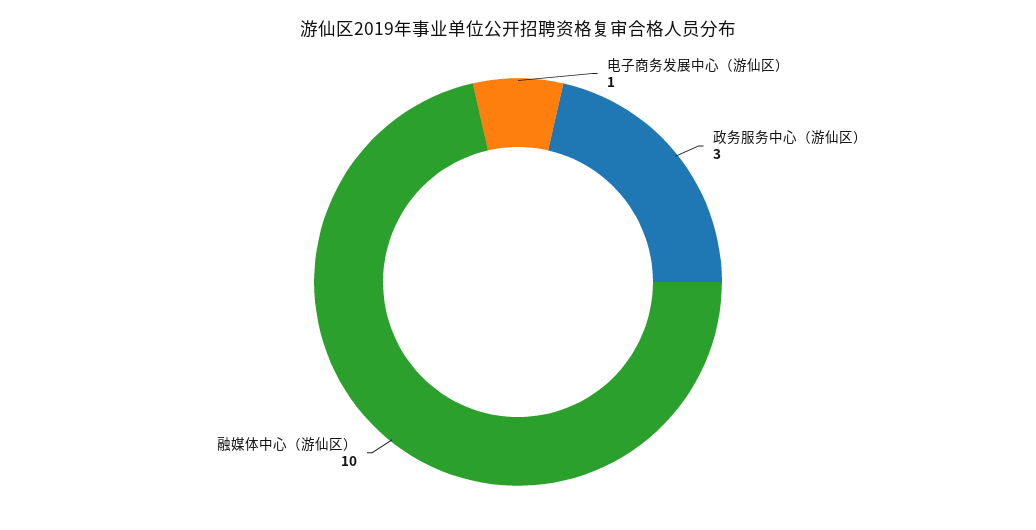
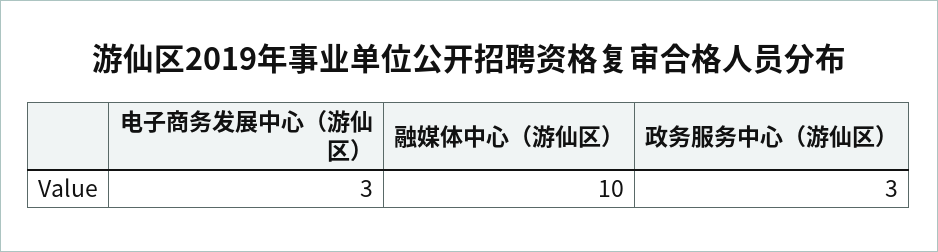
  {
-   "电子商务发展中心（游仙区）": 1,
+   "电子商务发展中心（游仙区）": 3,
    "政务服务中心（游仙区）": 3,
    "融媒体中心（游仙区）": 10
  }

